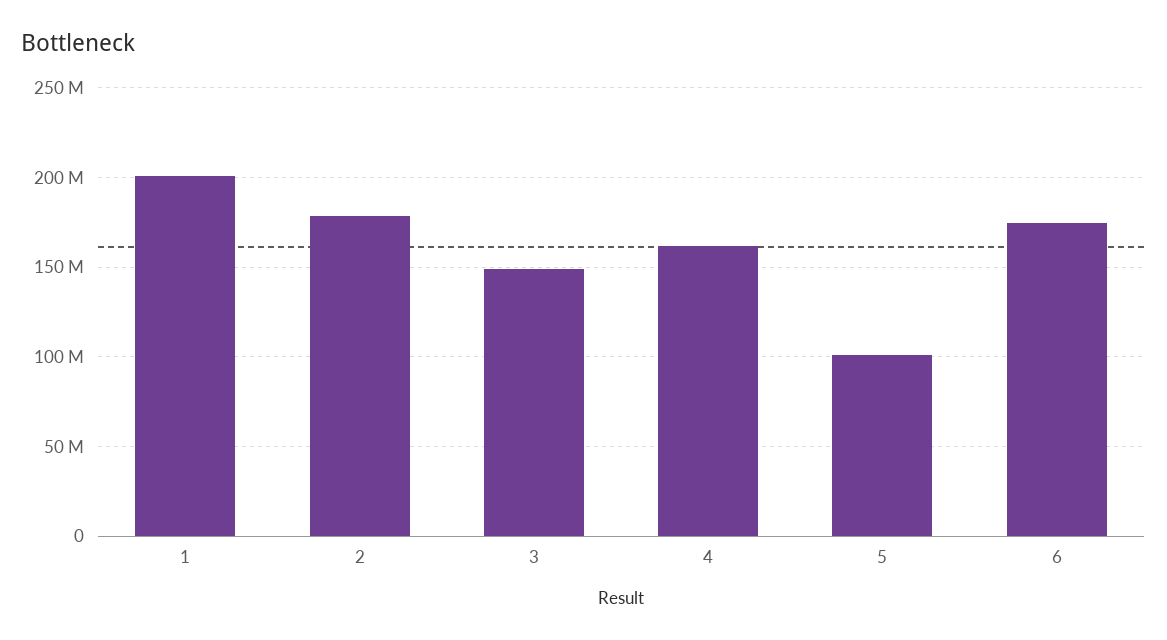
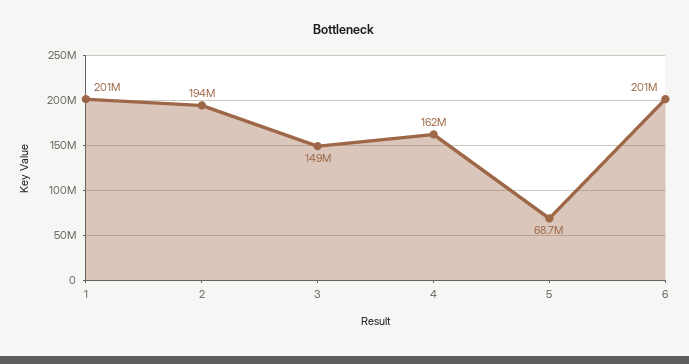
  {
    "1": 201000000,
-   "2": 180000000,
+   "2": 194000000,
    "3": 149000000,
    "4": 162000000,
-   "5": 100000000,
+   "5": 68700000,
-   "6": 175000000
+   "6": 201000000
  }

